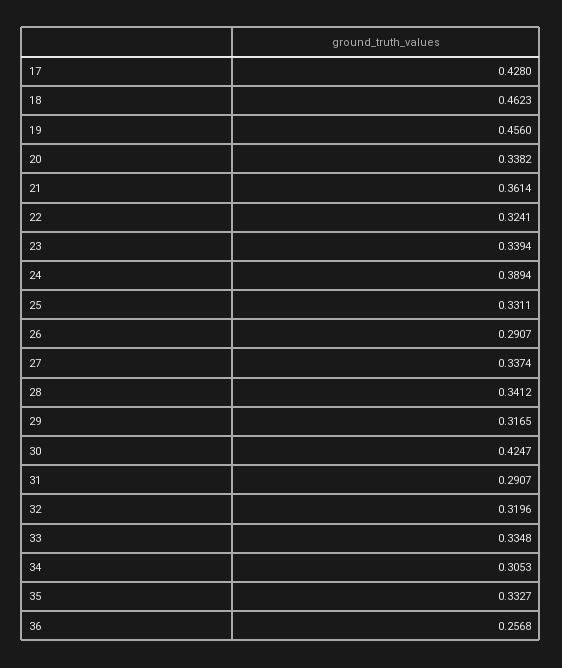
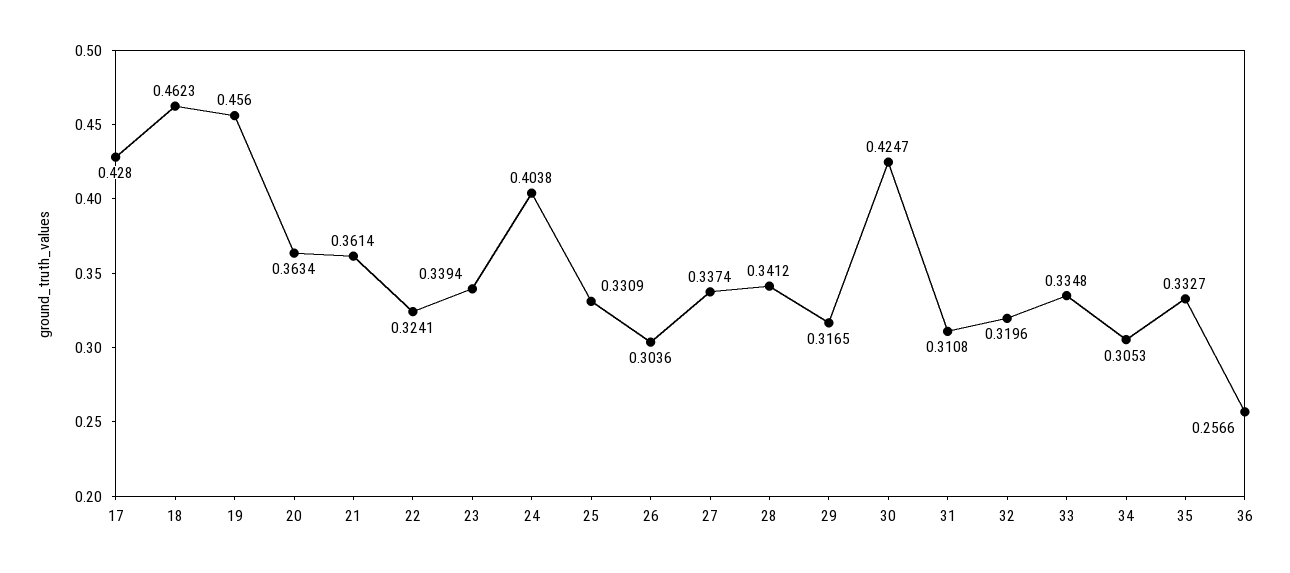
  {
    "17": 0.428,
    "18": 0.4623,
    "19": 0.456,
-   "20": 0.3382,
+   "20": 0.3634,
    "21": 0.3614,
    "22": 0.3241,
    "23": 0.3394,
-   "24": 0.3894,
+   "24": 0.4038,
-   "25": 0.3311,
+   "25": 0.3309,
-   "26": 0.2907,
+   "26": 0.3036,
    "27": 0.3374,
    "28": 0.3412,
    "29": 0.3165,
    "30": 0.4247,
-   "31": 0.2907,
+   "31": 0.3108,
    "32": 0.3196,
    "33": 0.3348,
    "34": 0.3053,
    "35": 0.3327,
-   "36": 0.2568
+   "36": 0.2566
  }

